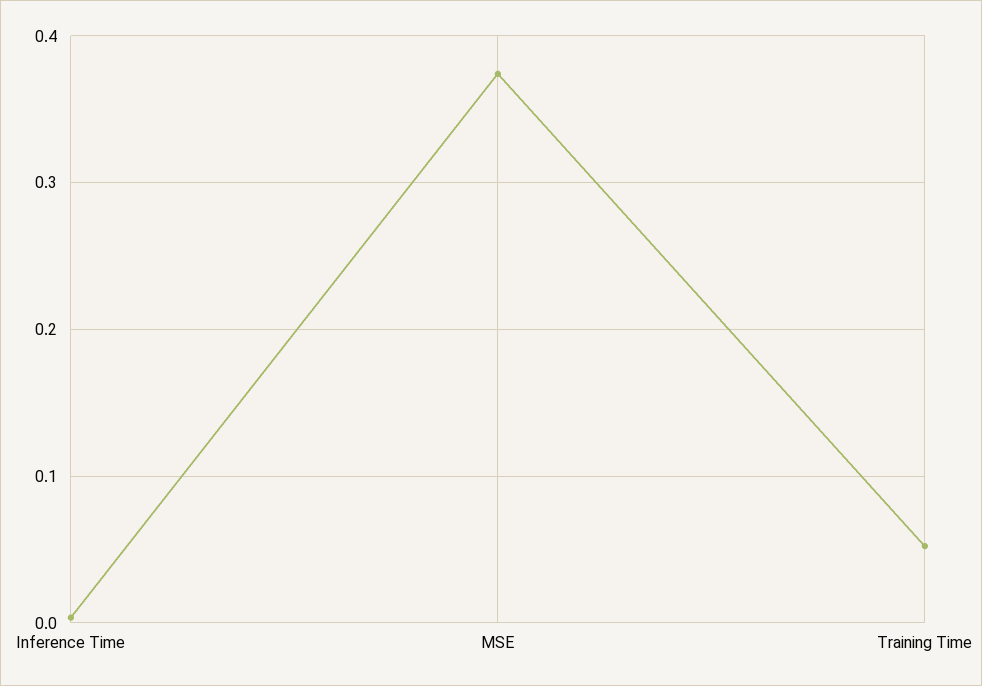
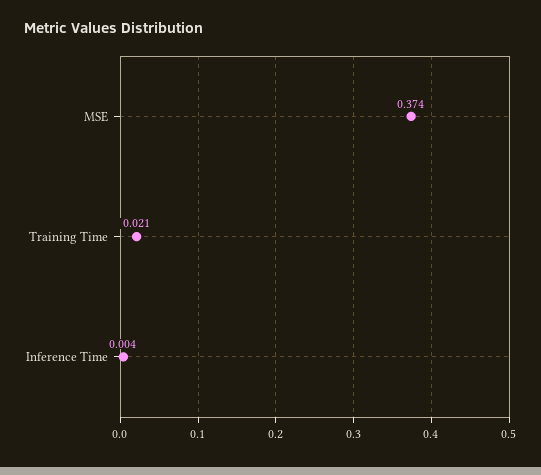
  {
    "Inference Time": 0.004,
    "MSE": 0.374,
-   "Training Time": 0.05
+   "Training Time": 0.021
  }

